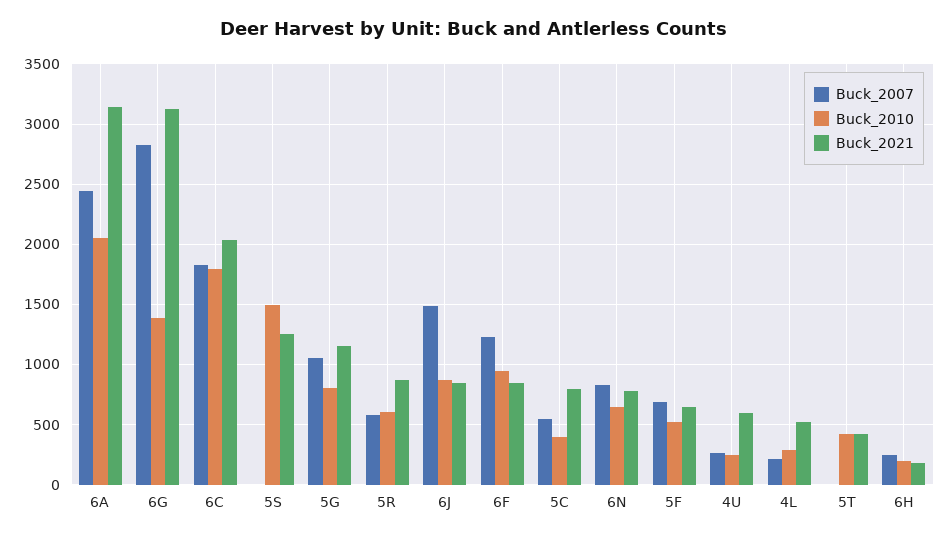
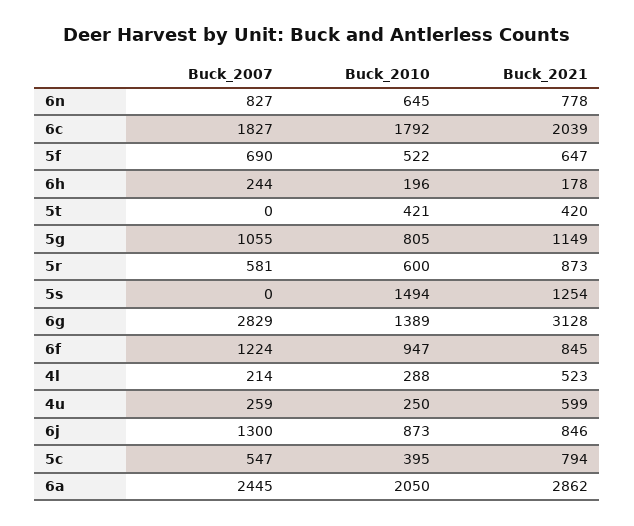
  {
    "Buck_2007": {
      "6A": 2445,
      "6G": 2829,
      "6C": 1827,
      "5S": 0,
      "5G": 1055,
      "5R": 581,
-     "6J": 1500,
+     "6J": 1300,
      "6F": 1224,
      "5C": 547,
      "6N": 827,
      "5F": 690,
      "4U": 259,
      "4L": 214,
      "5T": 0,
      "6H": 244
    },
    "Buck_2010": {
      "6A": 2050,
      "6G": 1389,
      "6C": 1792,
      "5S": 1494,
      "5G": 805,
      "5R": 600,
      "6J": 873,
      "6F": 947,
      "5C": 395,
      "6N": 645,
      "5F": 522,
      "4U": 250,
      "4L": 288,
      "5T": 421,
      "6H": 196
    },
    "Buck_2021": {
-     "6A": 3150,
+     "6A": 2862,
      "6G": 3128,
      "6C": 2039,
      "5S": 1254,
      "5G": 1149,
      "5R": 873,
      "6J": 846,
      "6F": 845,
      "5C": 794,
      "6N": 778,
      "5F": 647,
      "4U": 599,
      "4L": 523,
      "5T": 420,
      "6H": 178
    }
  }

